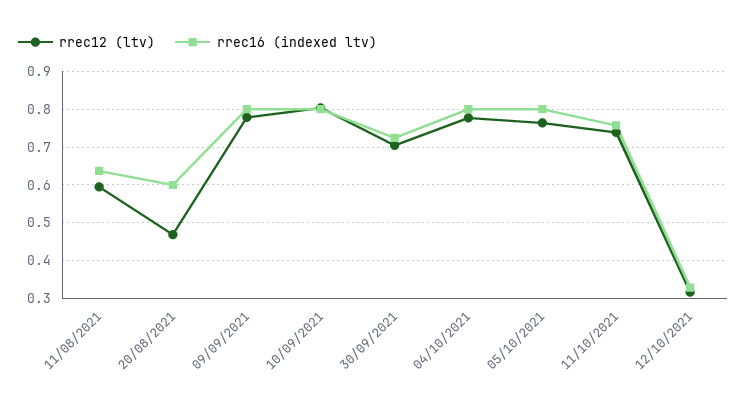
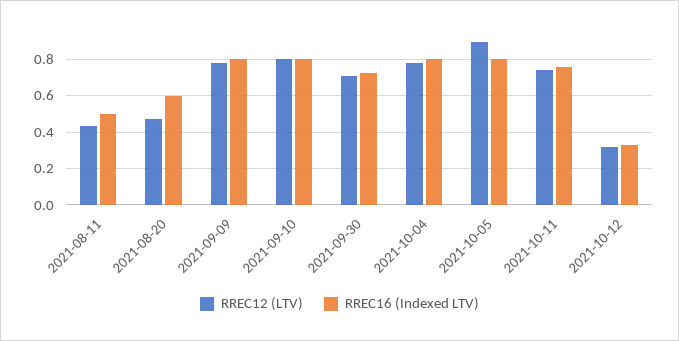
  {
    "rrec12 (ltv)": {
-     "11/08/2021": 0.6,
+     "11/08/2021": 0.45,
      "20/08/2021": 0.46,
      "09/09/2021": 0.78,
      "10/09/2021": 0.8,
      "30/09/2021": 0.7,
      "04/10/2021": 0.78,
-     "05/10/2021": 0.76,
+     "05/10/2021": 0.9,
      "11/10/2021": 0.74,
      "12/10/2021": 0.32
    },
    "rrec16 (indexed ltv)": {
-     "11/08/2021": 0.64,
+     "11/08/2021": 0.5,
      "20/08/2021": 0.6,
      "09/09/2021": 0.8,
      "10/09/2021": 0.8,
      "30/09/2021": 0.72,
      "04/10/2021": 0.8,
      "05/10/2021": 0.8,
      "11/10/2021": 0.76,
      "12/10/2021": 0.32
    }
  }

